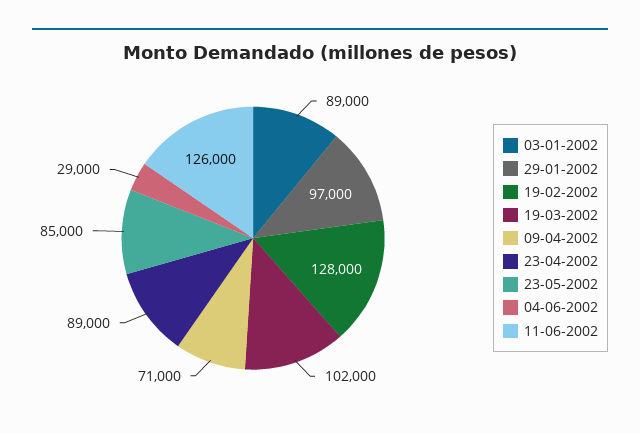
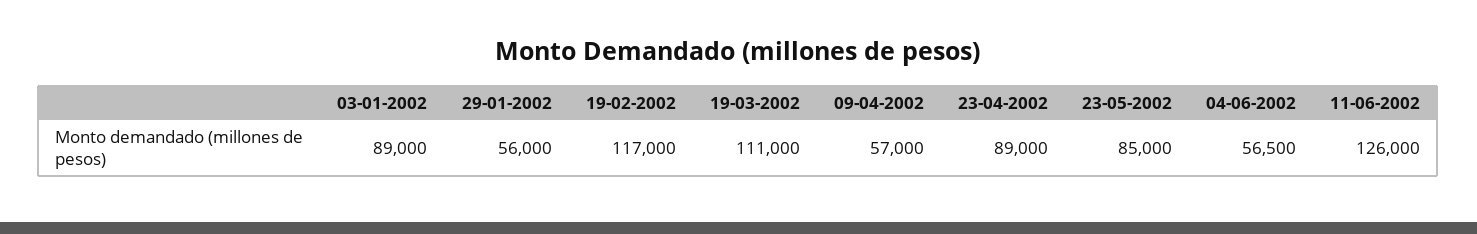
  {
    "03-01-2002": 89000,
-   "29-01-2002": 97000,
+   "29-01-2002": 56000,
-   "19-02-2002": 128000,
+   "19-02-2002": 117000,
-   "19-03-2002": 102000,
+   "19-03-2002": 111000,
-   "09-04-2002": 71000,
+   "09-04-2002": 57000,
    "23-04-2002": 89000,
    "23-05-2002": 85000,
-   "04-06-2002": 29000,
+   "04-06-2002": 56500,
    "11-06-2002": 126000
  }

